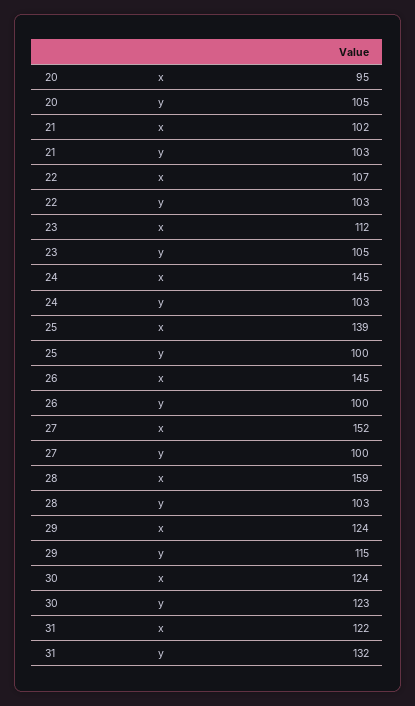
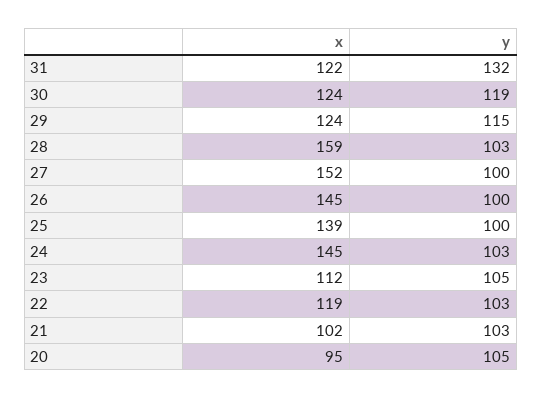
  {
    "20": {
      "x": 95,
      "y": 105
    },
    "21": {
      "x": 102,
      "y": 103
    },
    "22": {
-     "x": 107,
+     "x": 119,
      "y": 103
    },
    "23": {
      "x": 112,
      "y": 105
    },
    "24": {
      "x": 145,
      "y": 103
    },
    "25": {
      "x": 139,
      "y": 100
    },
    "26": {
      "x": 145,
      "y": 100
    },
    "27": {
      "x": 152,
      "y": 100
    },
    "28": {
      "x": 159,
      "y": 103
    },
    "29": {
      "x": 124,
      "y": 115
    },
    "30": {
      "x": 124,
-     "y": 123
+     "y": 119
    },
    "31": {
      "x": 122,
      "y": 132
    }
  }

